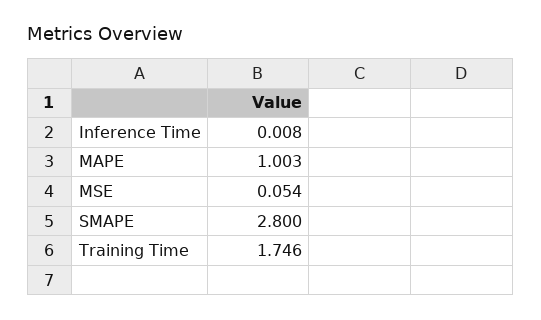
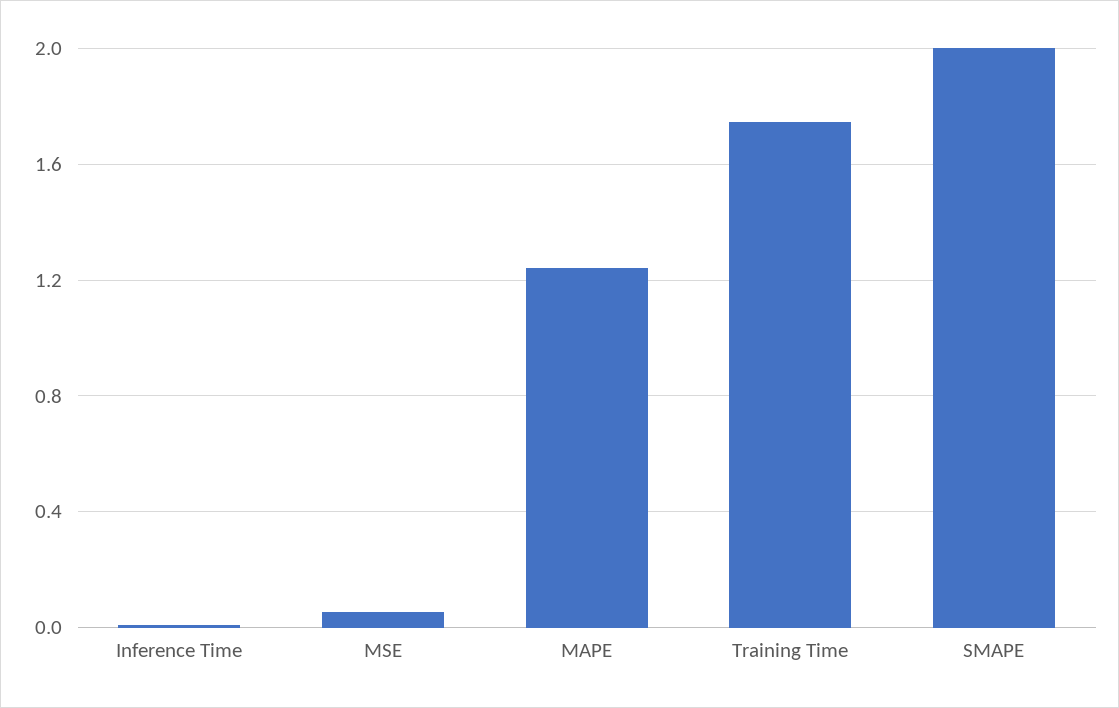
  {
    "Inference Time": 0.008,
-   "MAPE": 1.003,
+   "MAPE": 1.25,
    "MSE": 0.054,
-   "SMAPE": 2.8,
+   "SMAPE": 2,
    "Training Time": 1.746
  }

